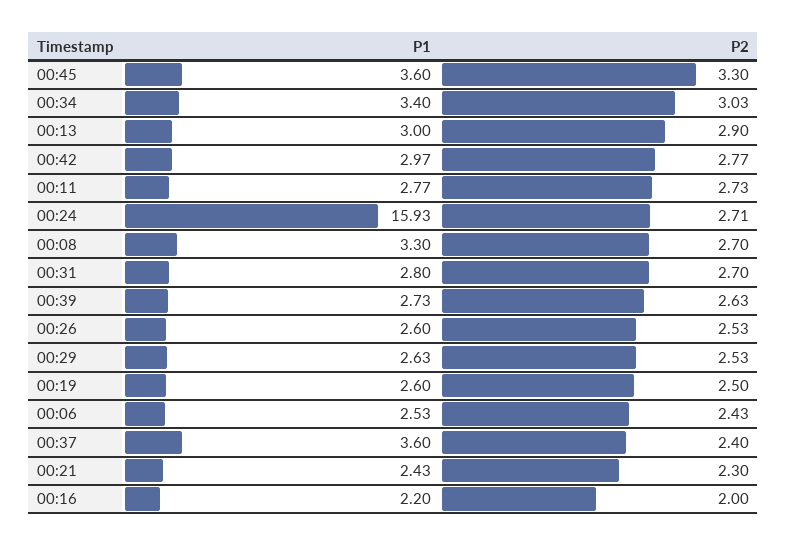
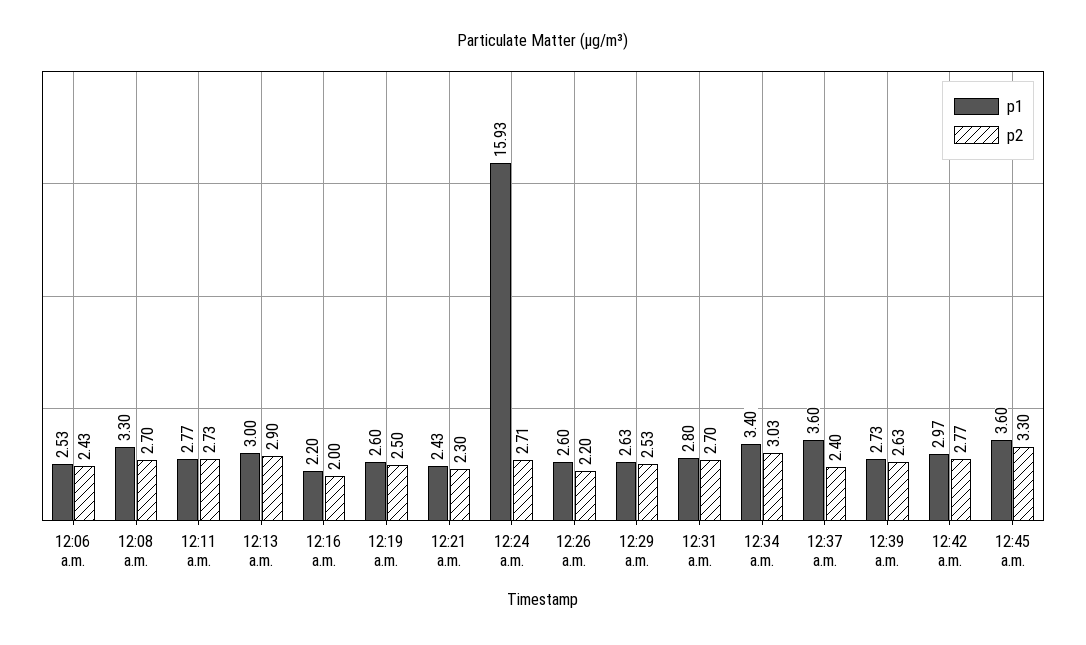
  {
    "P1": {
      "00:45": 3.6,
      "00:34": 3.4,
      "00:13": 3,
      "00:42": 2.97,
      "00:11": 2.77,
      "00:24": 15.93,
      "00:08": 3.3,
      "00:31": 2.8,
      "00:39": 2.73,
      "00:26": 2.6,
      "00:29": 2.63,
      "00:19": 2.6,
      "00:06": 2.53,
      "00:37": 3.6,
      "00:21": 2.43,
      "00:16": 2.2
    },
    "P2": {
      "00:45": 3.3,
      "00:34": 3.03,
      "00:13": 2.9,
      "00:42": 2.77,
      "00:11": 2.73,
      "00:24": 2.71,
      "00:08": 2.7,
      "00:31": 2.7,
      "00:39": 2.63,
-     "00:26": 2.53,
+     "00:26": 2.2,
      "00:29": 2.53,
      "00:19": 2.5,
      "00:06": 2.43,
      "00:37": 2.4,
      "00:21": 2.3,
      "00:16": 2
    }
  }

